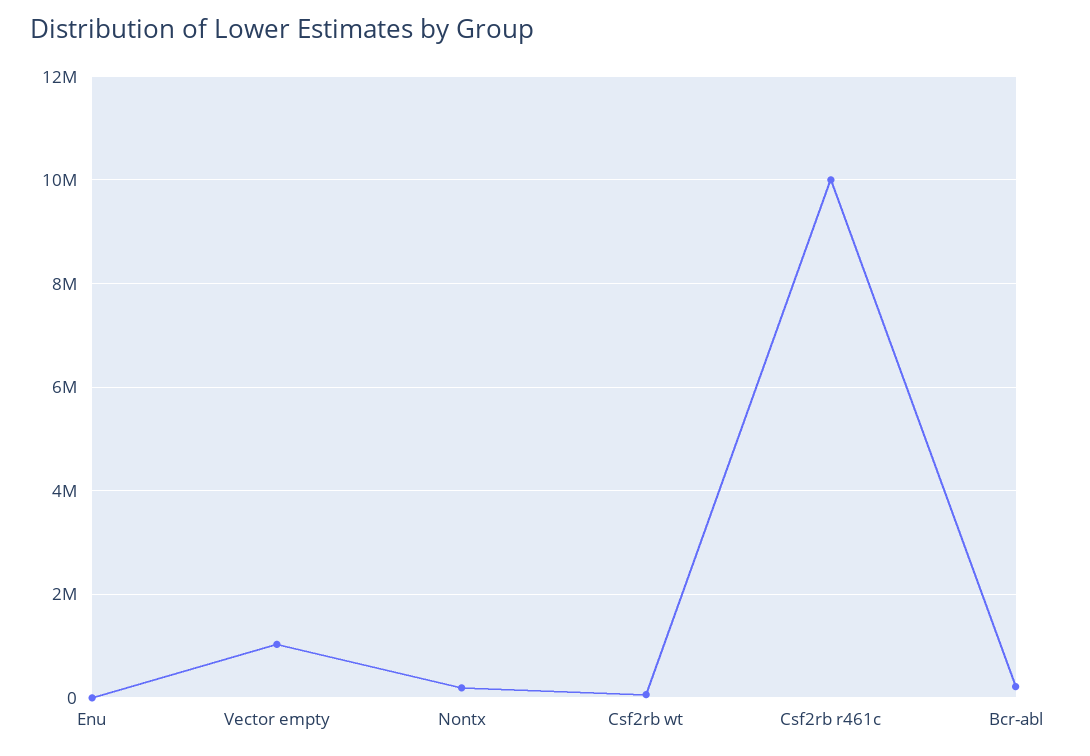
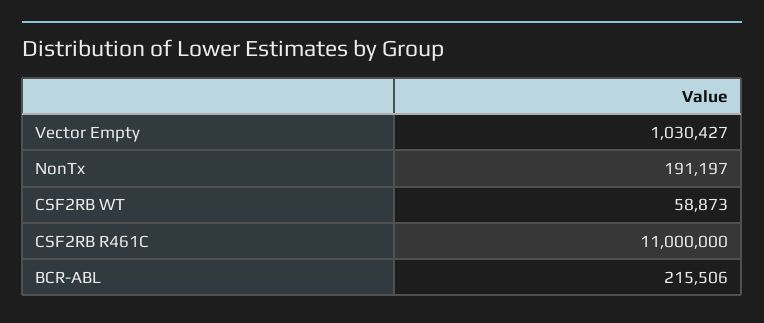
  {
-   "Enu": 0,
    "Vector empty": 1030427,
    "Nontx": 191197,
    "Csf2rb wt": 58873,
-   "Csf2rb r461c": 10000000,
+   "Csf2rb r461c": 11000000,
    "Bcr-abl": 215506
  }

